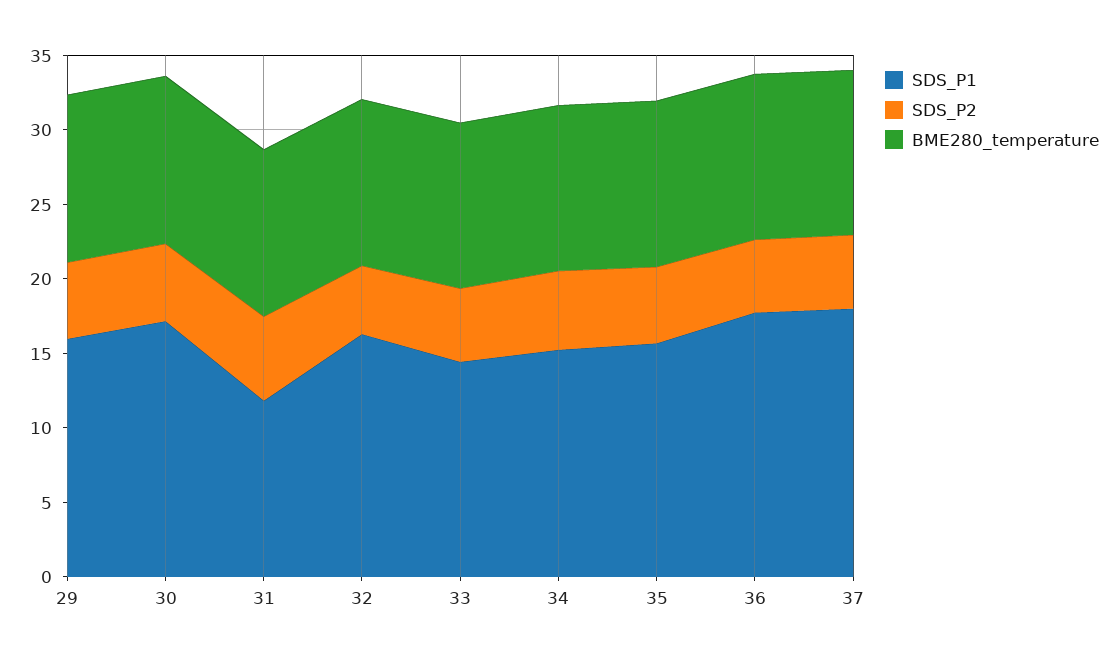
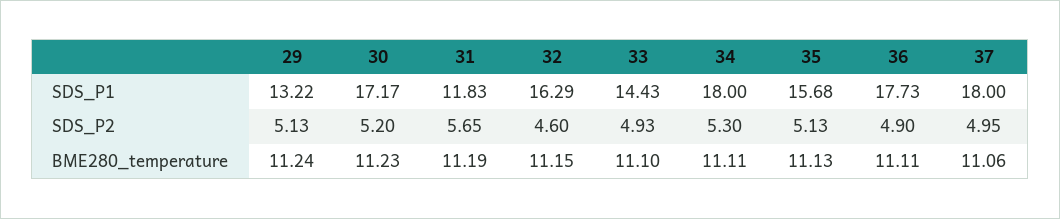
  {
    "SDS_P1": {
-     "29": 16,
+     "29": 13.22,
      "30": 17.17,
      "31": 11.83,
      "32": 16.29,
      "33": 14.43,
-     "34": 15,
+     "34": 18,
      "35": 15.68,
      "36": 17.73,
      "37": 18
    },
    "SDS_P2": {
      "29": 5.13,
      "30": 5.2,
      "31": 5.65,
      "32": 4.6,
      "33": 4.93,
      "34": 5.3,
      "35": 5.13,
      "36": 4.9,
      "37": 4.95
    },
    "BME280_temperature": {
      "29": 11.24,
      "30": 11.23,
      "31": 11.19,
      "32": 11.15,
      "33": 11.1,
      "34": 11.11,
      "35": 11.13,
      "36": 11.11,
      "37": 11.06
    }
  }

